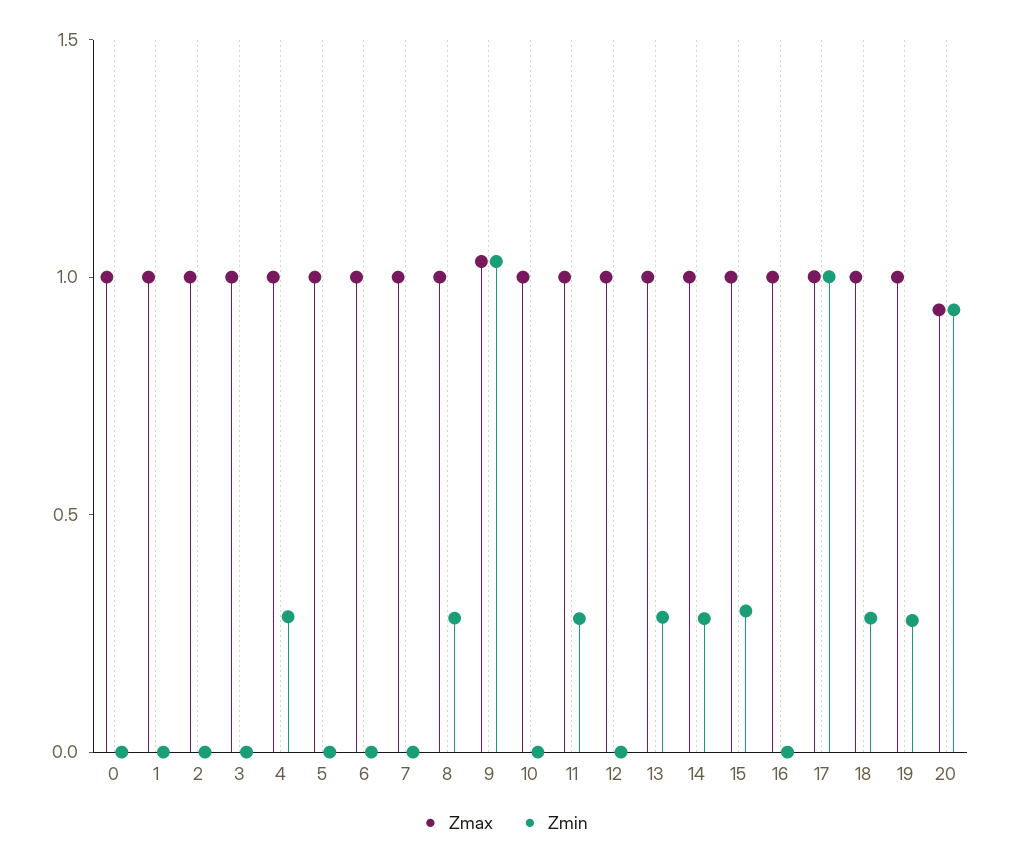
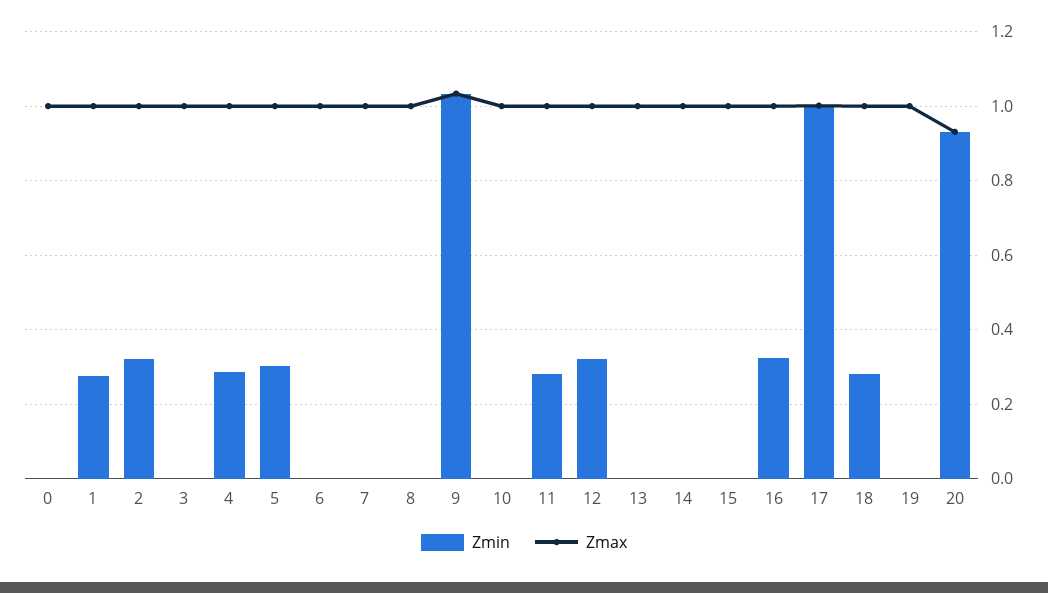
  {
    "Zmax": {
      "0": 1,
      "1": 1,
      "2": 1,
      "3": 1,
      "4": 1,
      "5": 1,
      "6": 1,
      "7": 1,
      "8": 1,
      "9": 1.04,
      "10": 1,
      "11": 1,
      "12": 1,
      "13": 1,
      "14": 1,
      "15": 1,
      "16": 1,
      "17": 1,
      "18": 1,
      "19": 1,
      "20": 0.94
    },
    "Zmin": {
      "0": 0,
-     "1": 0,
+     "1": 0.28,
-     "2": 0,
+     "2": 0.32,
      "3": 0,
      "4": 0.28,
-     "5": 0,
+     "5": 0.3,
      "6": 0,
      "7": 0,
-     "8": 0.3,
+     "8": 0,
      "9": 1.04,
      "10": 0,
      "11": 0.28,
-     "12": 0,
+     "12": 0.32,
-     "13": 0.3,
+     "13": 0,
-     "14": 0.3,
+     "14": 0,
-     "15": 0.3,
+     "15": 0,
-     "16": 0,
+     "16": 0.32,
      "17": 1,
      "18": 0.28,
-     "19": 0.3,
+     "19": 0,
      "20": 0.94
    }
  }

